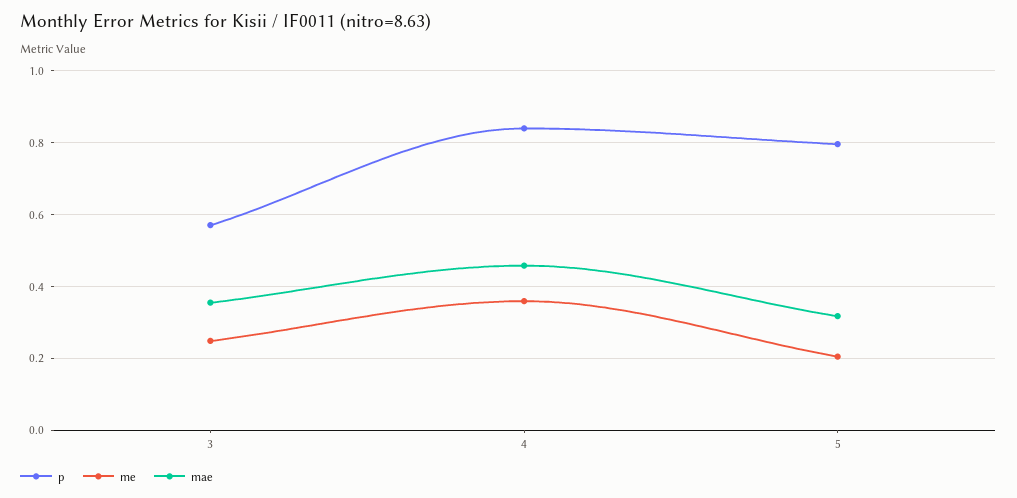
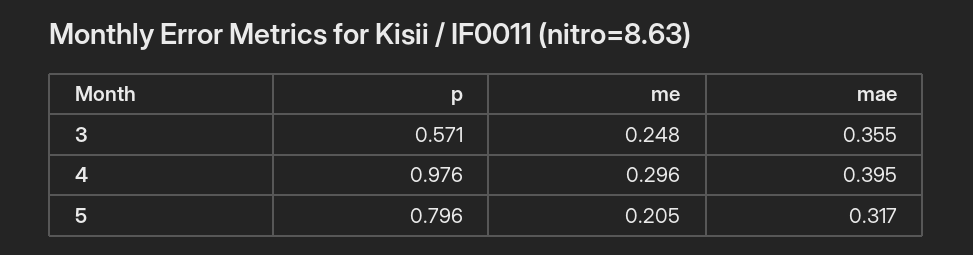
  {
    "p": {
      "3": 0.571,
-     "4": 0.84,
+     "4": 0.976,
      "5": 0.796
    },
    "me": {
      "3": 0.248,
-     "4": 0.36,
+     "4": 0.296,
      "5": 0.205
    },
    "mae": {
      "3": 0.355,
-     "4": 0.46,
+     "4": 0.395,
      "5": 0.317
    }
  }

